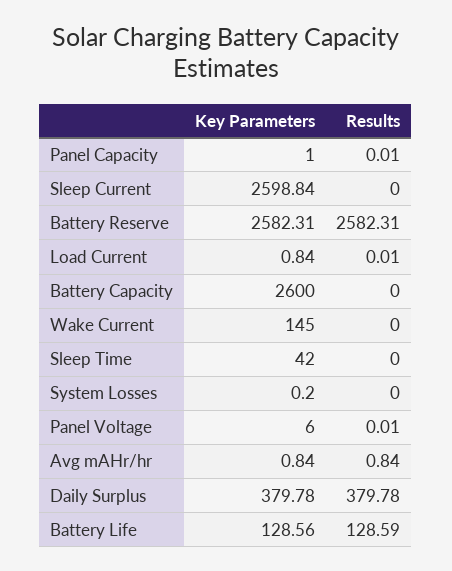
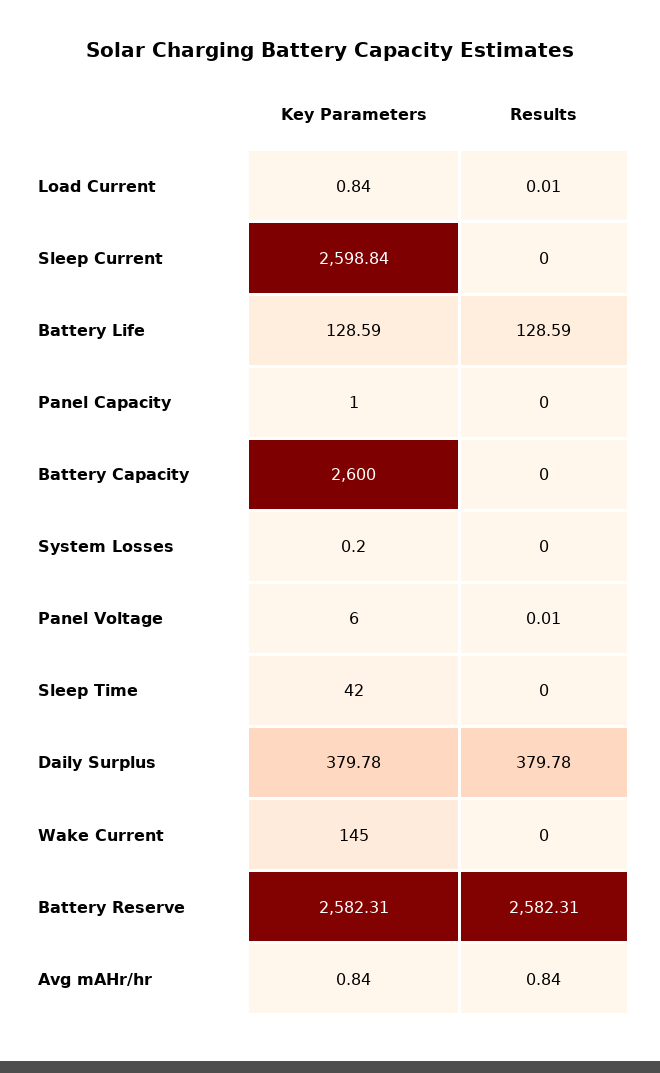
  {
    "Key Parameters": {
      "Panel Capacity": 1,
      "Sleep Current": 2598.84,
      "Battery Reserve": 2582.31,
      "Load Current": 0.84,
      "Battery Capacity": 2600,
      "Wake Current": 145,
      "Sleep Time": 42,
      "System Losses": 0.2,
      "Panel Voltage": 6,
      "Avg mAHr/hr": 0.84,
      "Daily Surplus": 379.78,
-     "Battery Life": 128.56
+     "Battery Life": 128.59
    },
    "Results": {
-     "Panel Capacity": 0.01,
+     "Panel Capacity": 0,
      "Sleep Current": 0,
      "Battery Reserve": 2582.31,
      "Load Current": 0.01,
      "Battery Capacity": 0,
      "Wake Current": 0,
      "Sleep Time": 0,
      "System Losses": 0,
      "Panel Voltage": 0.01,
      "Avg mAHr/hr": 0.84,
      "Daily Surplus": 379.78,
      "Battery Life": 128.59
    }
  }

